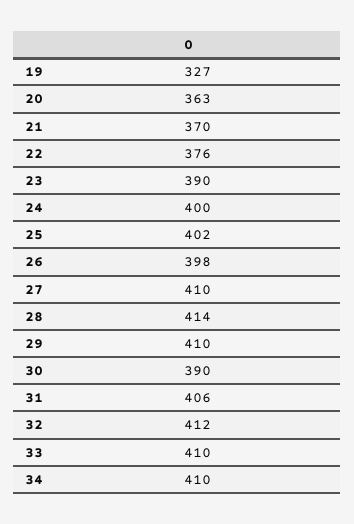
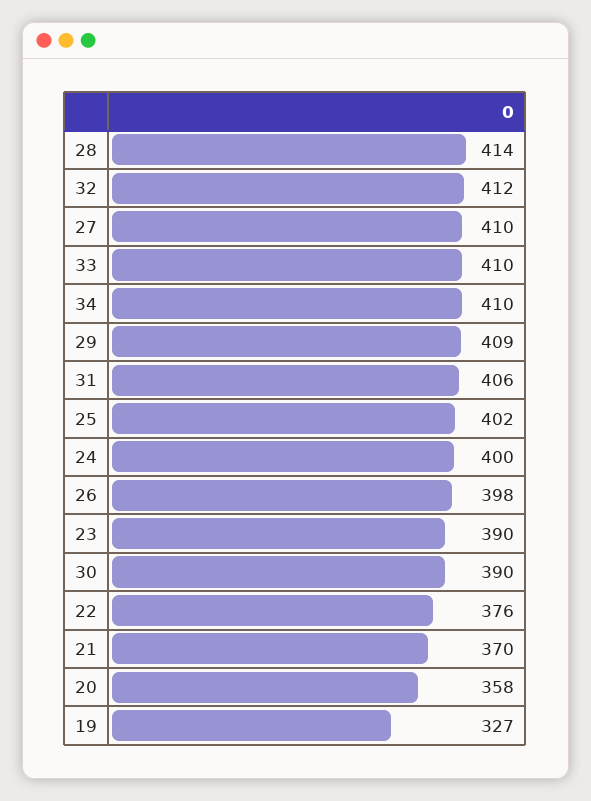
  {
    "19": 327,
-   "20": 363,
+   "20": 358,
    "21": 370,
    "22": 376,
    "23": 390,
    "24": 400,
    "25": 402,
    "26": 398,
    "27": 410,
    "28": 414,
-   "29": 410,
+   "29": 409,
    "30": 390,
    "31": 406,
    "32": 412,
    "33": 410,
    "34": 410
  }

